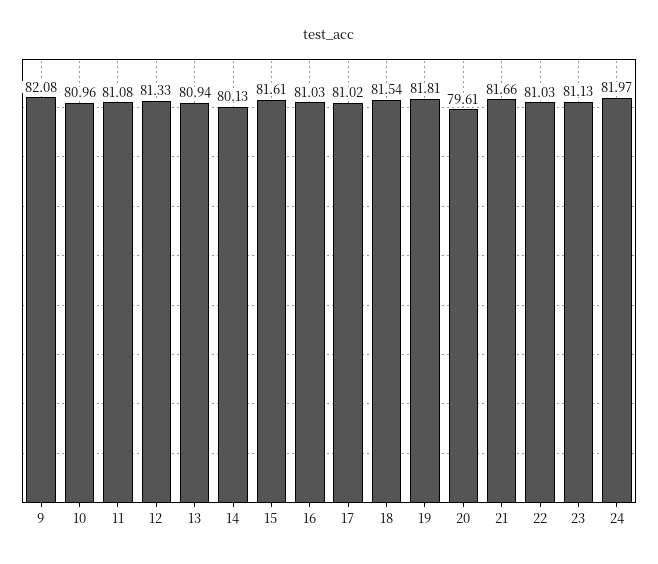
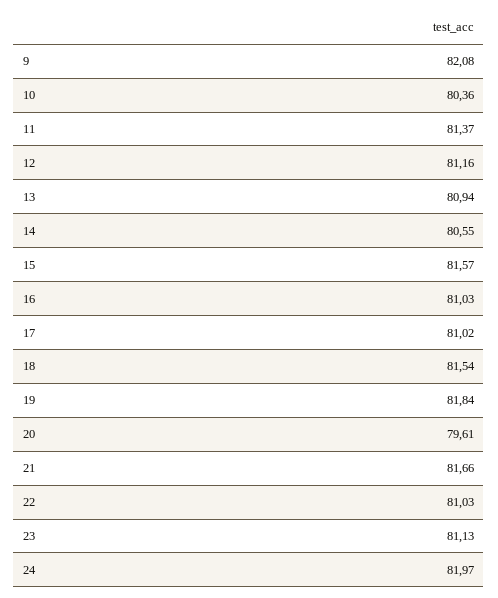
  {
    "9": 82.08,
-   "10": 80.96,
+   "10": 80.36,
-   "11": 81.08,
+   "11": 81.37,
-   "12": 81.33,
+   "12": 81.16,
    "13": 80.94,
-   "14": 80.13,
+   "14": 80.55,
-   "15": 81.61,
+   "15": 81.57,
    "16": 81.03,
    "17": 81.02,
    "18": 81.54,
-   "19": 81.81,
+   "19": 81.84,
    "20": 79.61,
    "21": 81.66,
    "22": 81.03,
    "23": 81.13,
    "24": 81.97
  }

